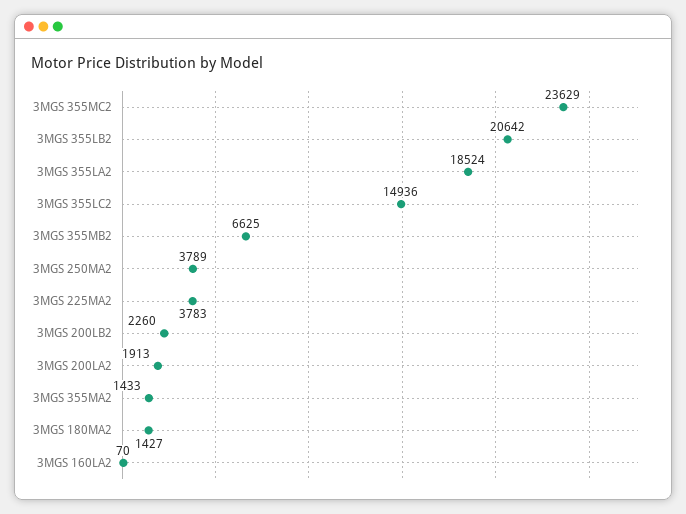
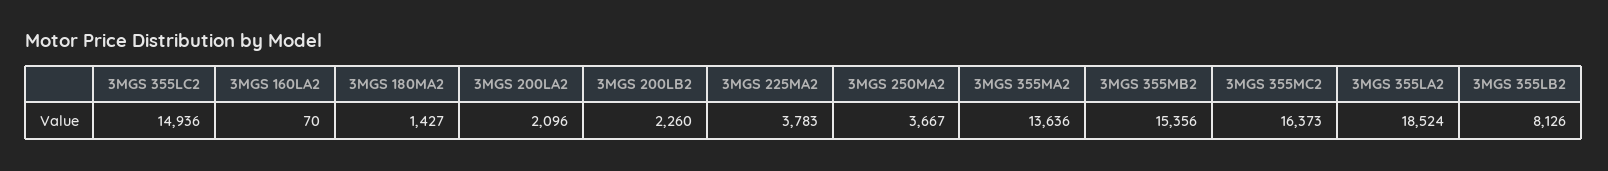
  {
-   "3MGS 355MC2": 23629,
+   "3MGS 355MC2": 16373,
-   "3MGS 355LB2": 20642,
+   "3MGS 355LB2": 8126,
    "3MGS 355LA2": 18524,
    "3MGS 355LC2": 14936,
-   "3MGS 355MB2": 6625,
+   "3MGS 355MB2": 15356,
-   "3MGS 250MA2": 3789,
+   "3MGS 250MA2": 3667,
    "3MGS 225MA2": 3783,
    "3MGS 200LB2": 2260,
-   "3MGS 200LA2": 1913,
+   "3MGS 200LA2": 2096,
-   "3MGS 355MA2": 1433,
+   "3MGS 355MA2": 13636,
    "3MGS 180MA2": 1427,
    "3MGS 160LA2": 70
  }

